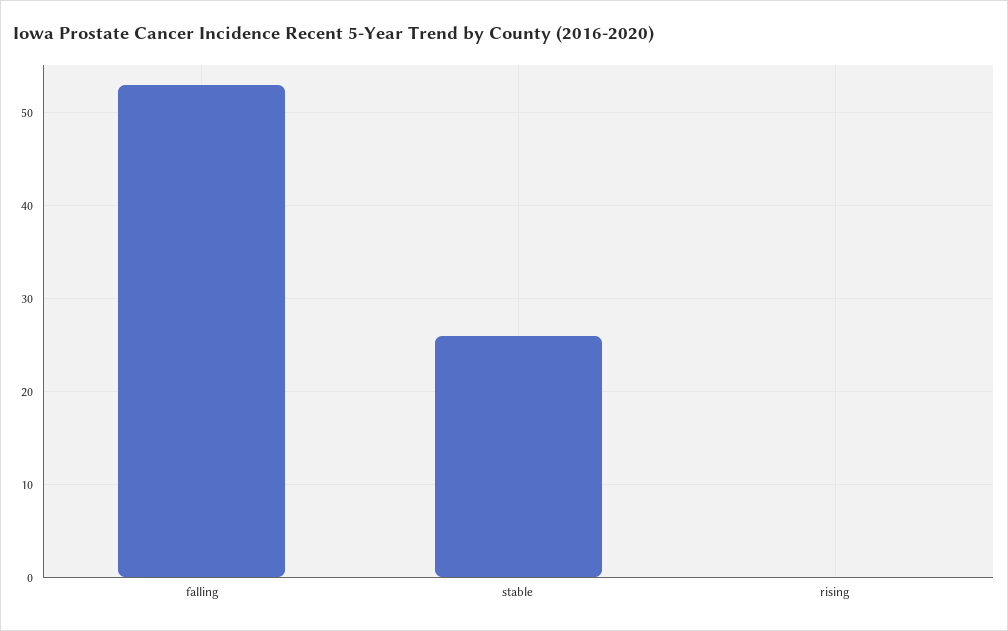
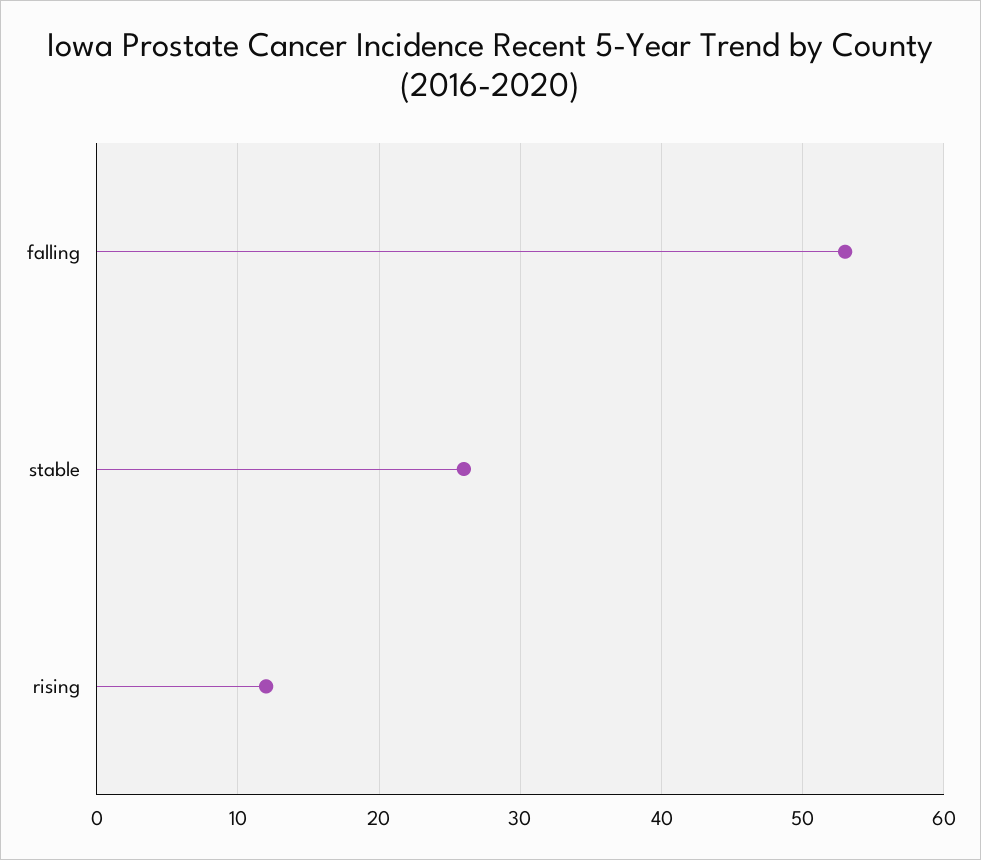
  {
    "falling": 53,
    "stable": 26,
-   "rising": 0
+   "rising": 12
  }

